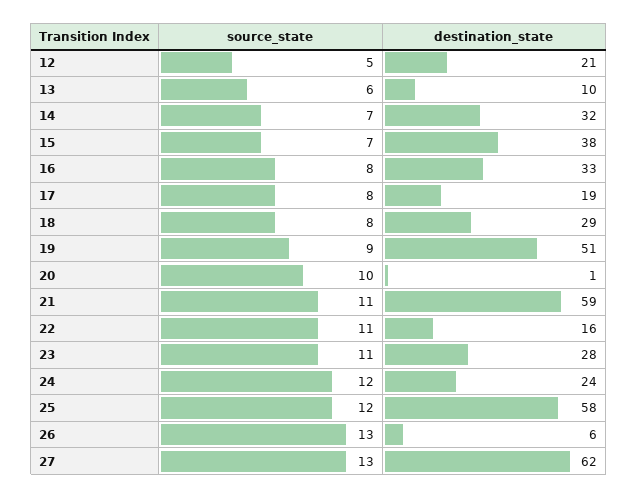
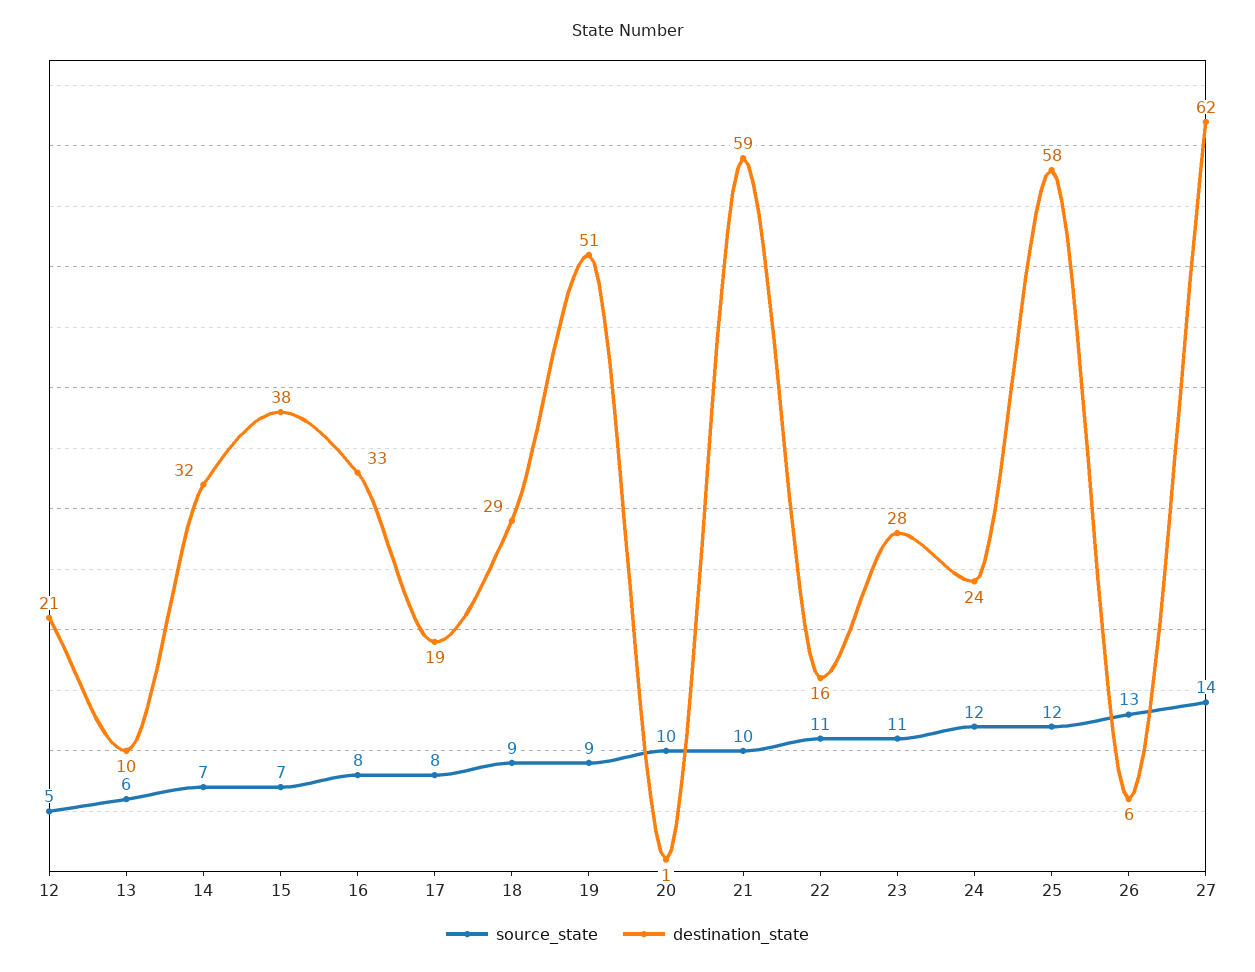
  {
    "source_state": {
      "12": 5,
      "13": 6,
      "14": 7,
      "15": 7,
      "16": 8,
      "17": 8,
-     "18": 8,
+     "18": 9,
      "19": 9,
      "20": 10,
-     "21": 11,
+     "21": 10,
      "22": 11,
      "23": 11,
      "24": 12,
      "25": 12,
      "26": 13,
-     "27": 13
+     "27": 14
    },
    "destination_state": {
      "12": 21,
      "13": 10,
      "14": 32,
      "15": 38,
      "16": 33,
      "17": 19,
      "18": 29,
      "19": 51,
      "20": 1,
      "21": 59,
      "22": 16,
      "23": 28,
      "24": 24,
      "25": 58,
      "26": 6,
      "27": 62
    }
  }

